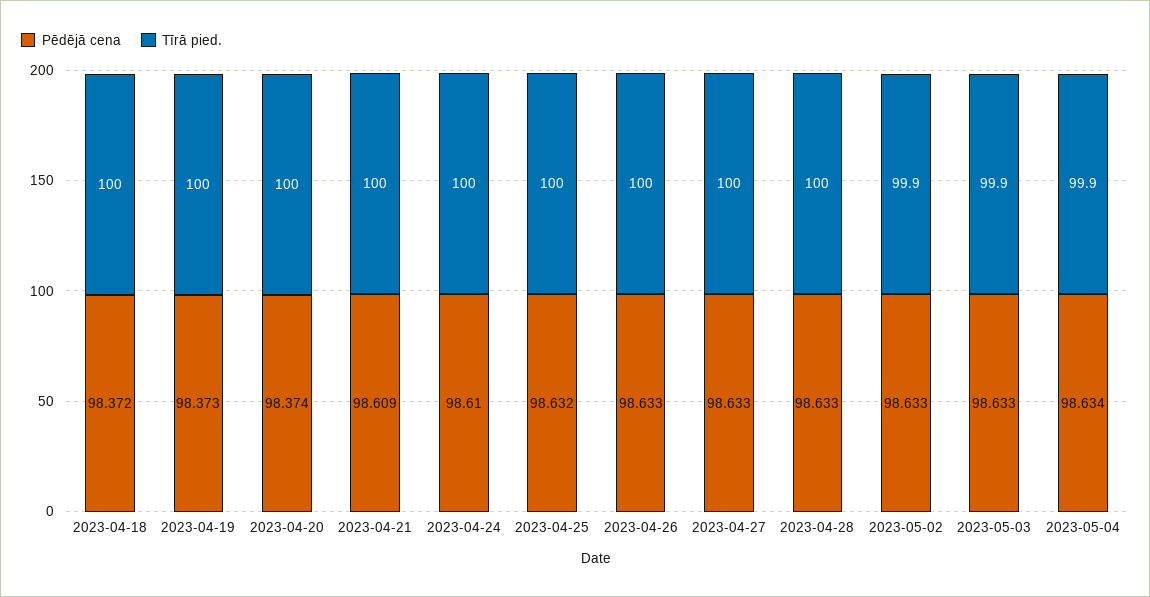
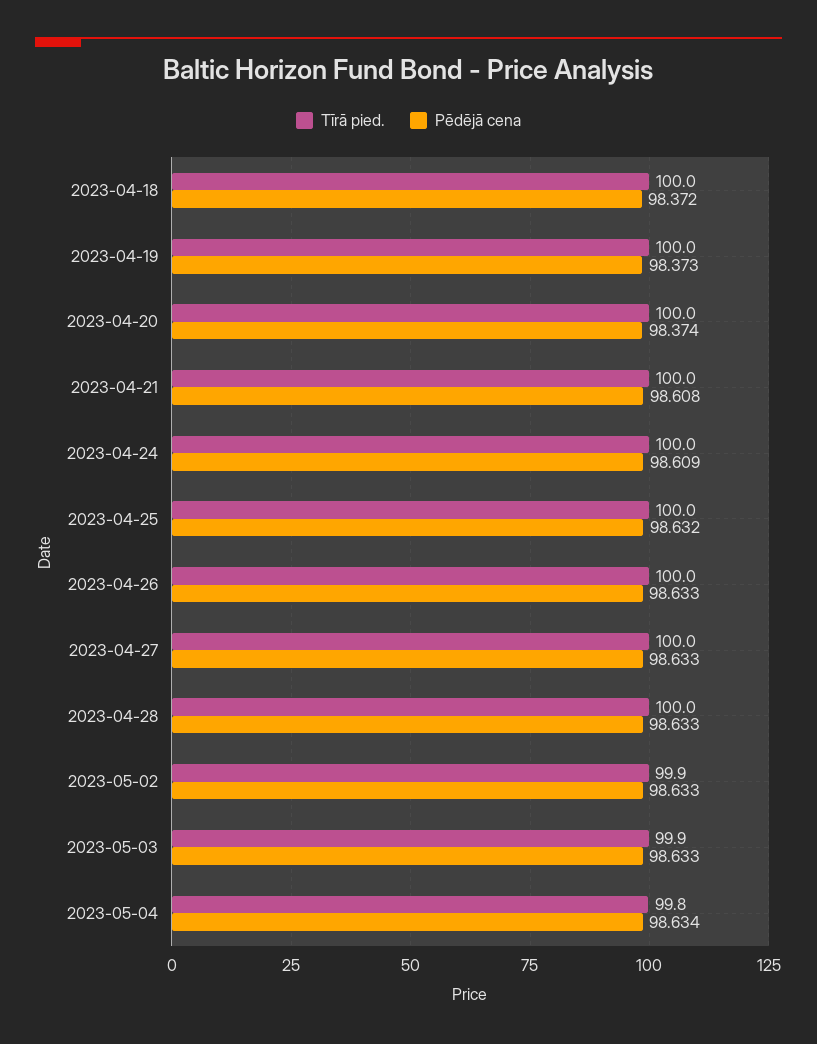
  {
    "Pēdējā cena": {
      "2023-04-18": 98.372,
      "2023-04-19": 98.373,
      "2023-04-20": 98.374,
-     "2023-04-21": 98.609,
+     "2023-04-21": 98.608,
-     "2023-04-24": 98.61,
+     "2023-04-24": 98.609,
      "2023-04-25": 98.632,
      "2023-04-26": 98.633,
      "2023-04-27": 98.633,
      "2023-04-28": 98.633,
      "2023-05-02": 98.633,
      "2023-05-03": 98.633,
      "2023-05-04": 98.634
    },
    "Tīrā pied.": {
      "2023-04-18": 100,
      "2023-04-19": 100,
      "2023-04-20": 100,
      "2023-04-21": 100,
      "2023-04-24": 100,
      "2023-04-25": 100,
      "2023-04-26": 100,
      "2023-04-27": 100,
      "2023-04-28": 100,
      "2023-05-02": 99.9,
      "2023-05-03": 99.9,
-     "2023-05-04": 99.9
+     "2023-05-04": 99.8
    }
  }

